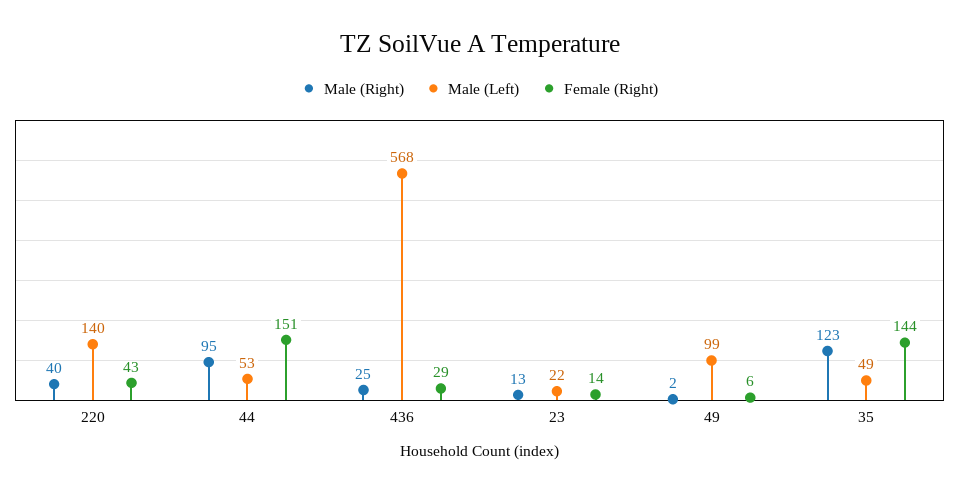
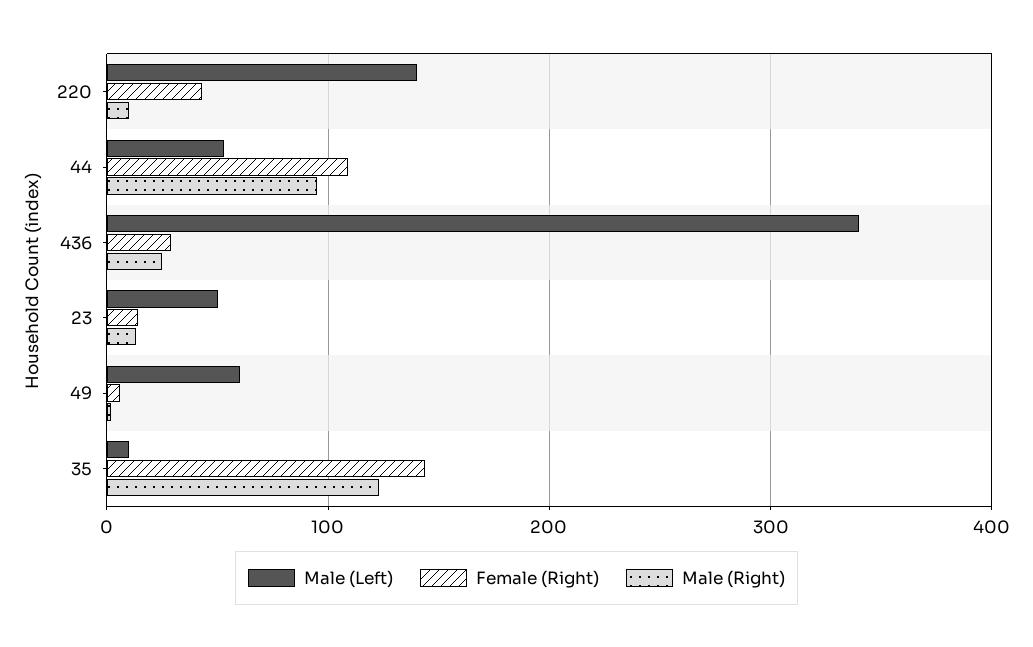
  {
    "Male (Right)": {
-     "220": 40,
+     "220": 10,
      "44": 95,
      "436": 25,
      "23": 13,
      "49": 2,
      "35": 123
    },
    "Male (Left)": {
      "220": 140,
      "44": 53,
-     "436": 568,
+     "436": 340,
-     "23": 22,
+     "23": 50,
-     "49": 99,
+     "49": 60,
-     "35": 49
+     "35": 10
    },
    "Female (Right)": {
      "220": 43,
-     "44": 151,
+     "44": 110,
      "436": 29,
      "23": 14,
      "49": 6,
      "35": 144
    }
  }

